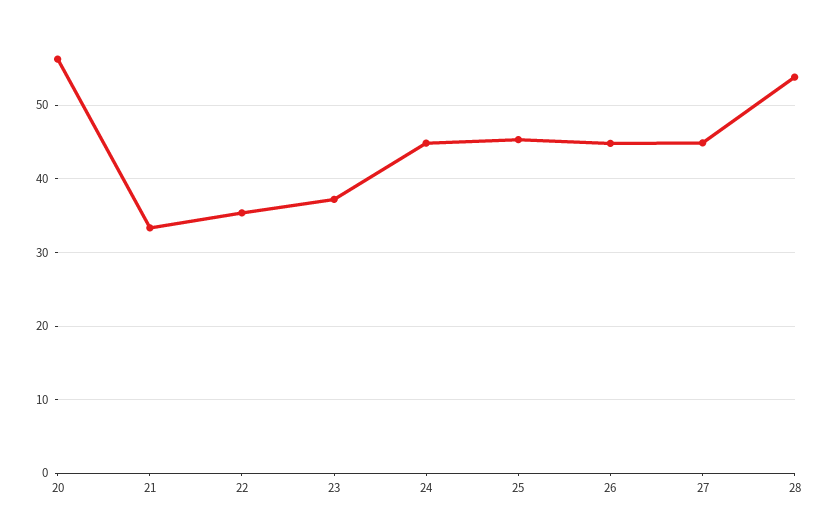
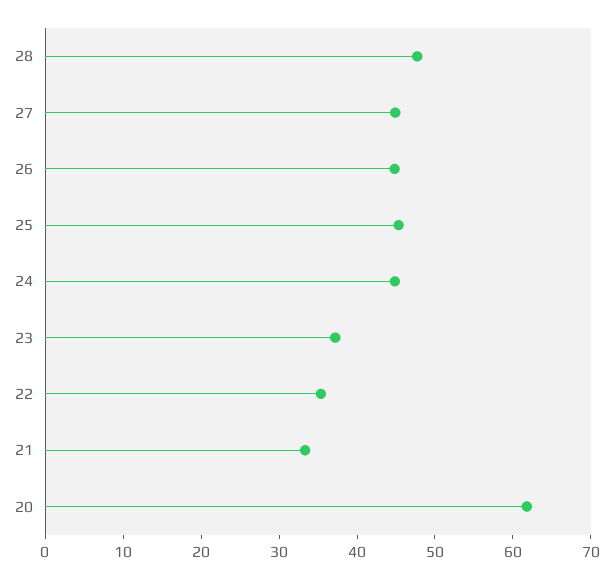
  {
-   "20": 56,
+   "20": 62,
    "21": 33,
    "22": 35,
    "23": 37,
    "24": 45,
    "25": 45,
    "26": 45,
    "27": 45,
-   "28": 54
+   "28": 48
  }

